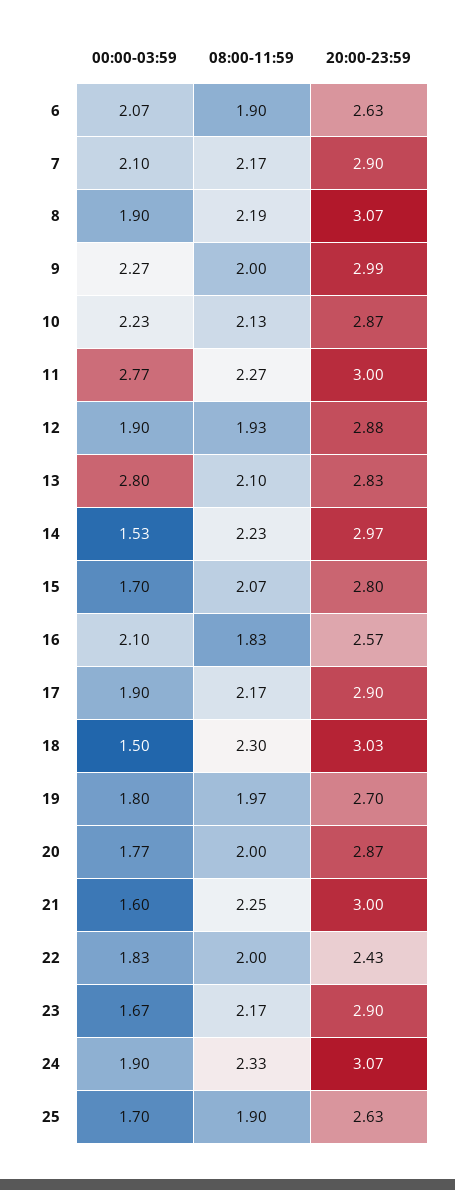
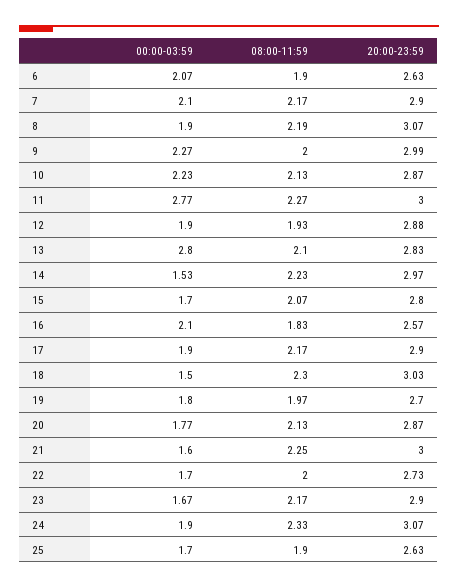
  {
    "00:00-03:59": {
      "6": 2.07,
      "7": 2.1,
      "8": 1.9,
      "9": 2.27,
      "10": 2.23,
      "11": 2.77,
      "12": 1.9,
      "13": 2.8,
      "14": 1.53,
      "15": 1.7,
      "16": 2.1,
      "17": 1.9,
      "18": 1.5,
      "19": 1.8,
      "20": 1.77,
      "21": 1.6,
-     "22": 1.83,
+     "22": 1.7,
      "23": 1.67,
      "24": 1.9,
      "25": 1.7
    },
    "08:00-11:59": {
      "6": 1.9,
      "7": 2.17,
      "8": 2.19,
      "9": 2,
      "10": 2.13,
      "11": 2.27,
      "12": 1.93,
      "13": 2.1,
      "14": 2.23,
      "15": 2.07,
      "16": 1.83,
      "17": 2.17,
      "18": 2.3,
      "19": 1.97,
-     "20": 2,
+     "20": 2.13,
      "21": 2.25,
      "22": 2,
      "23": 2.17,
      "24": 2.33,
      "25": 1.9
    },
    "20:00-23:59": {
      "6": 2.63,
      "7": 2.9,
      "8": 3.07,
      "9": 2.99,
      "10": 2.87,
      "11": 3,
      "12": 2.88,
      "13": 2.83,
      "14": 2.97,
      "15": 2.8,
      "16": 2.57,
      "17": 2.9,
      "18": 3.03,
      "19": 2.7,
      "20": 2.87,
      "21": 3,
-     "22": 2.43,
+     "22": 2.73,
      "23": 2.9,
      "24": 3.07,
      "25": 2.63
    }
  }

